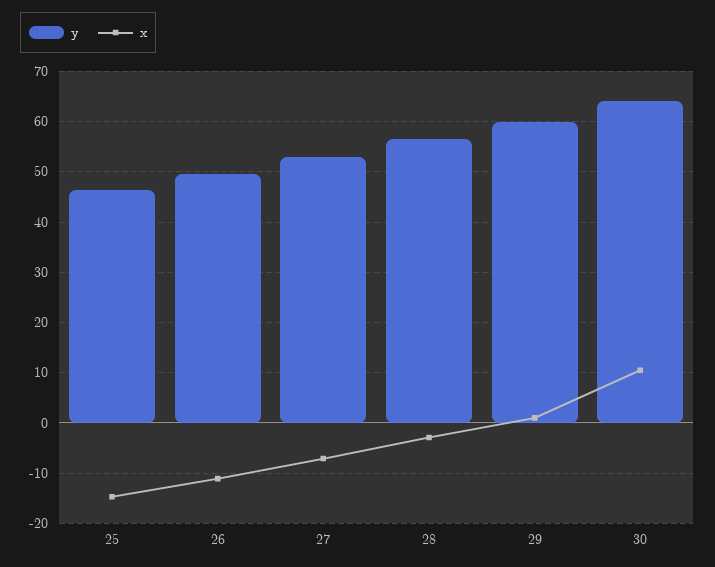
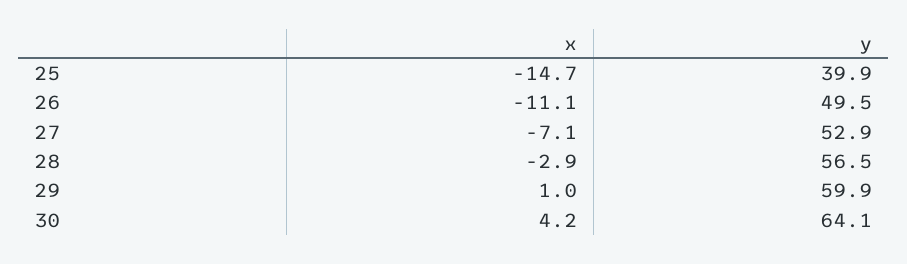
  {
    "y": {
-     "25": 46,
+     "25": 39.9,
      "26": 49.5,
      "27": 52.9,
      "28": 56.5,
      "29": 59.9,
      "30": 64.1
    },
    "x": {
      "25": -14.7,
      "26": -11.1,
      "27": -7.1,
      "28": -2.9,
      "29": 1,
-     "30": 10
+     "30": 4.2
    }
  }

